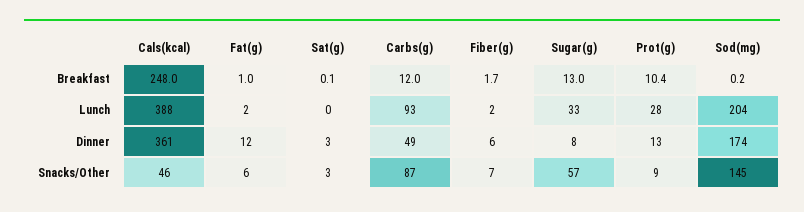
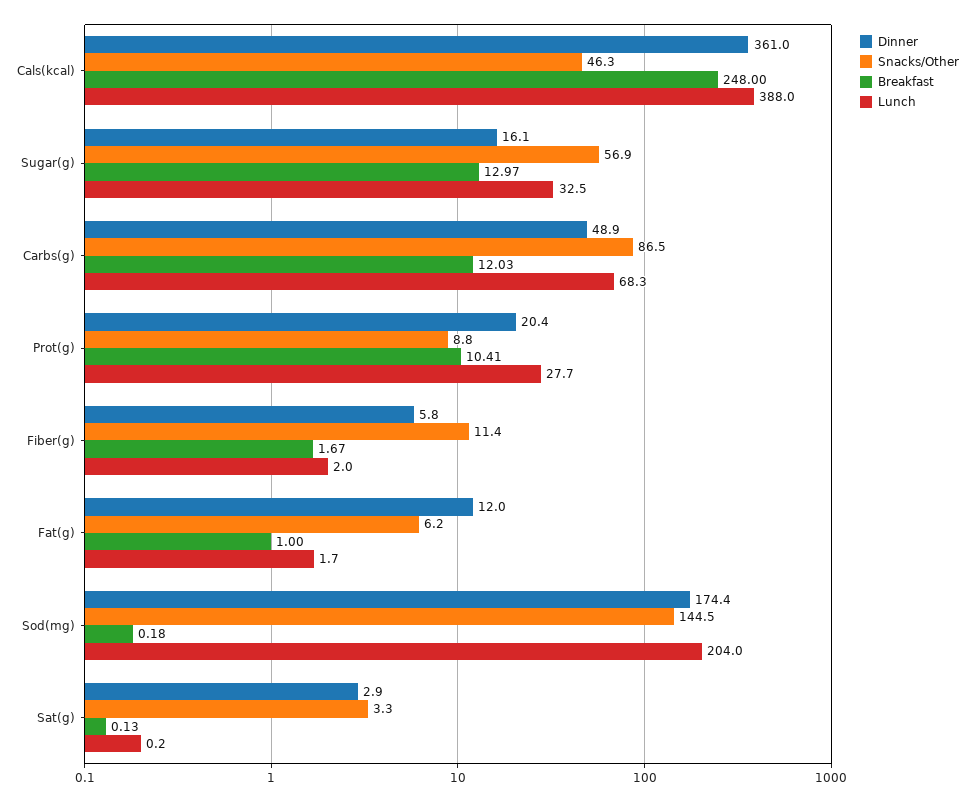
  {
    "Breakfast": {
      "Cals(kcal)": 248,
      "Fat(g)": 1,
      "Sat(g)": 0.13,
      "Carbs(g)": 12.03,
      "Fiber(g)": 1.67,
      "Sugar(g)": 12.97,
      "Prot(g)": 10.41,
      "Sod(mg)": 0.18
    },
    "Lunch": {
      "Cals(kcal)": 388,
      "Fat(g)": 1.7,
      "Sat(g)": 0.2,
-     "Carbs(g)": 93,
+     "Carbs(g)": 68.3,
      "Fiber(g)": 2,
      "Sugar(g)": 32.5,
      "Prot(g)": 27.7,
      "Sod(mg)": 204
    },
    "Dinner": {
      "Cals(kcal)": 361,
      "Fat(g)": 12,
      "Sat(g)": 2.9,
      "Carbs(g)": 48.9,
      "Fiber(g)": 5.8,
-     "Sugar(g)": 8,
+     "Sugar(g)": 16.1,
-     "Prot(g)": 13,
+     "Prot(g)": 20.4,
      "Sod(mg)": 174.4
    },
    "Snacks/Other": {
      "Cals(kcal)": 46.3,
      "Fat(g)": 6.2,
      "Sat(g)": 3.3,
      "Carbs(g)": 86.5,
-     "Fiber(g)": 7,
+     "Fiber(g)": 11.4,
      "Sugar(g)": 56.9,
      "Prot(g)": 8.8,
      "Sod(mg)": 144.5
    }
  }

